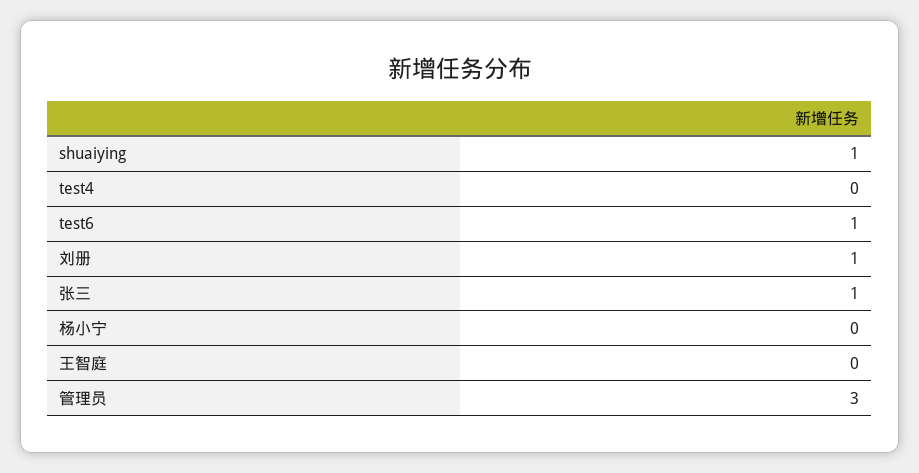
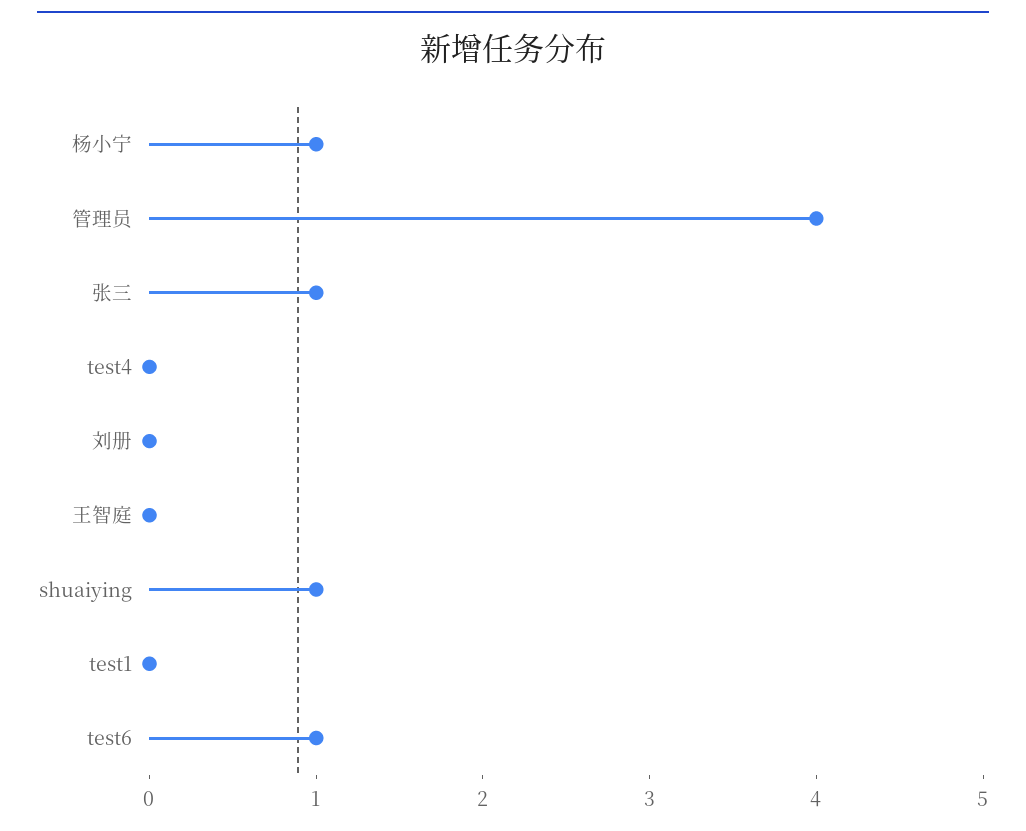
  {
    "shuaiying": 1,
    "test4": 0,
    "test6": 1,
-   "刘册": 1,
+   "刘册": 0,
    "张三": 1,
-   "杨小宁": 0,
+   "杨小宁": 1,
    "王智庭": 0,
-   "管理员": 3
+   "管理员": 4,
+   "test1": 0
  }

